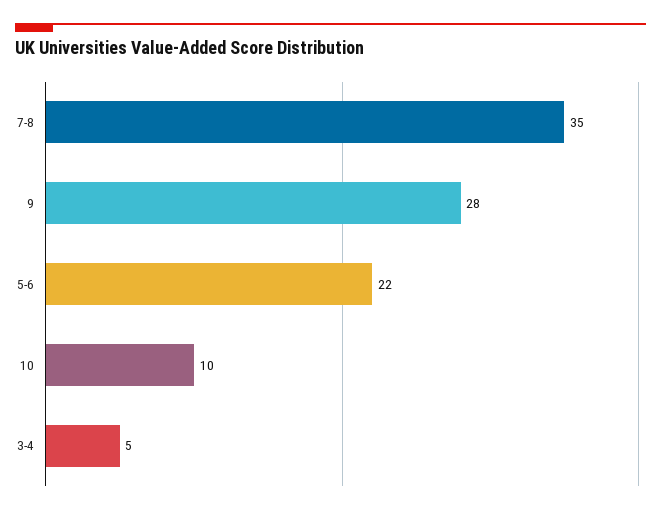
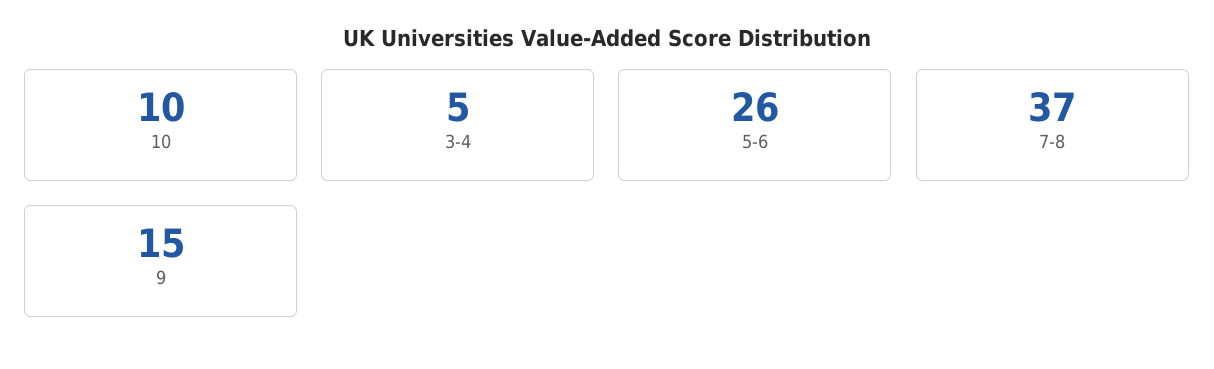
  {
-   "7-8": 35,
+   "7-8": 37,
-   "9": 28,
+   "9": 15,
-   "5-6": 22,
+   "5-6": 26,
    "10": 10,
    "3-4": 5
  }

